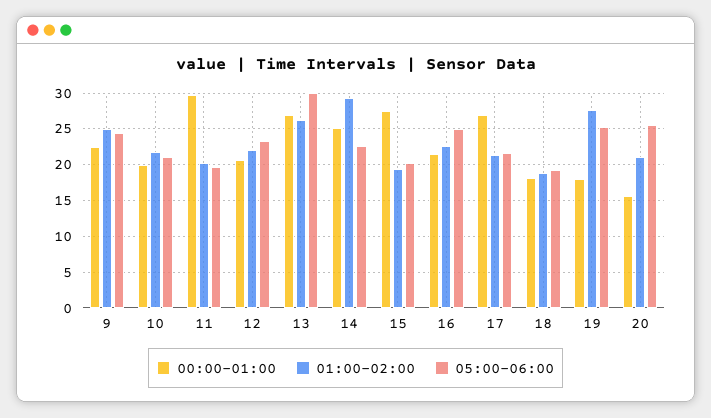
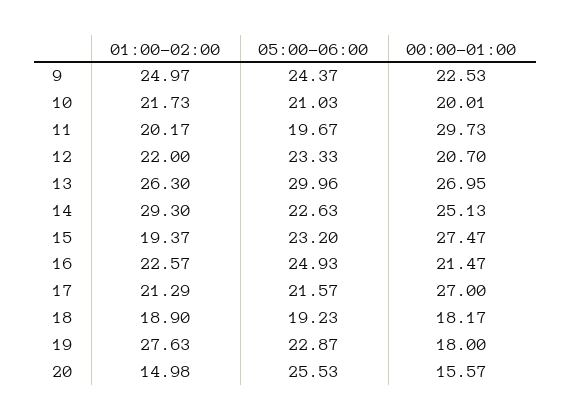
  {
    "00:00-01:00": {
      "9": 22.53,
      "10": 20.01,
      "11": 29.73,
      "12": 20.7,
      "13": 26.95,
      "14": 25.13,
      "15": 27.47,
      "16": 21.47,
      "17": 27,
      "18": 18.17,
      "19": 18,
      "20": 15.57
    },
    "01:00-02:00": {
      "9": 24.97,
      "10": 21.73,
      "11": 20.17,
      "12": 22,
      "13": 26.3,
      "14": 29.3,
      "15": 19.37,
      "16": 22.57,
      "17": 21.29,
      "18": 18.9,
      "19": 27.63,
-     "20": 21
+     "20": 14.98
    },
    "05:00-06:00": {
      "9": 24.37,
      "10": 21.03,
      "11": 19.67,
      "12": 23.33,
      "13": 29.96,
      "14": 22.63,
-     "15": 20,
+     "15": 23.2,
      "16": 24.93,
      "17": 21.57,
      "18": 19.23,
-     "19": 25,
+     "19": 22.87,
      "20": 25.53
    }
  }

